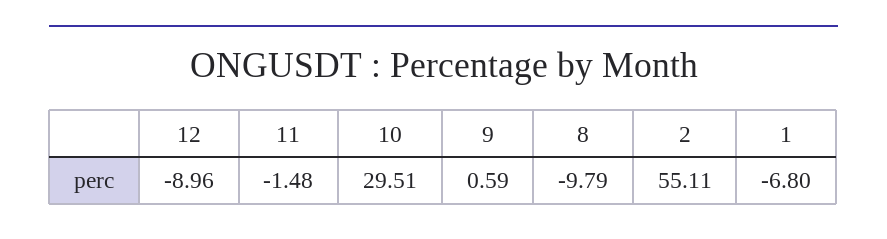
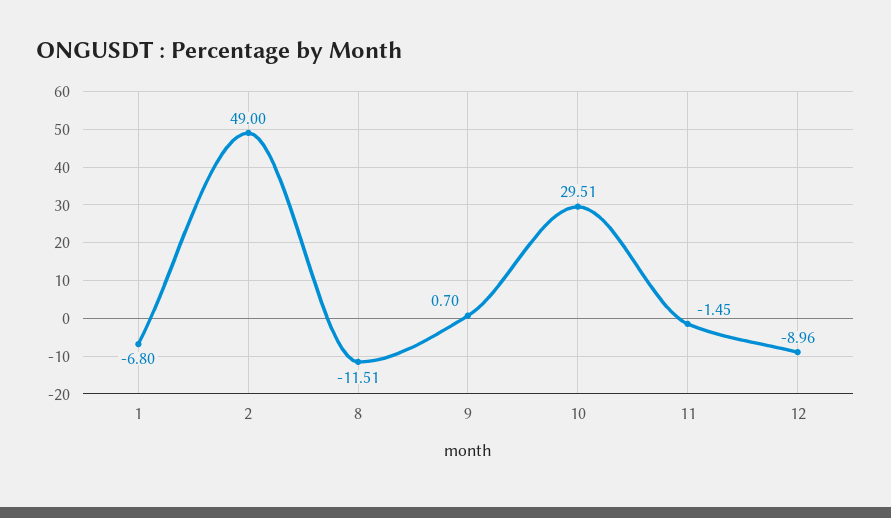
  {
    "12": -8.96,
-   "11": -1.48,
+   "11": -1.45,
    "10": 29.51,
-   "9": 0.59,
+   "9": 0.7,
-   "8": -9.79,
+   "8": -11.51,
-   "2": 55.11,
+   "2": 49,
    "1": -6.8
  }

